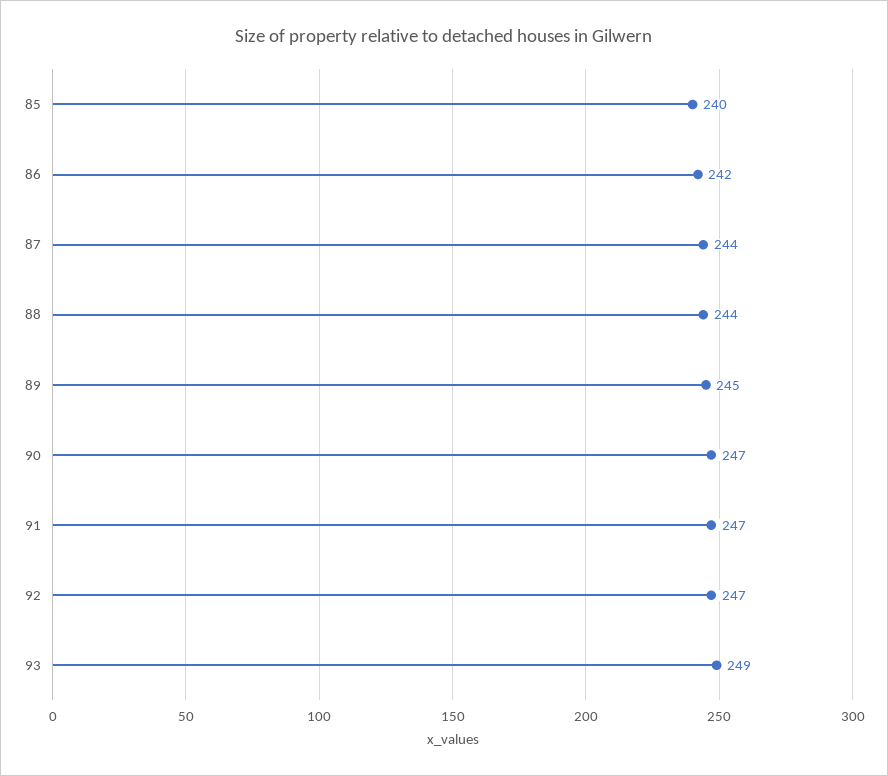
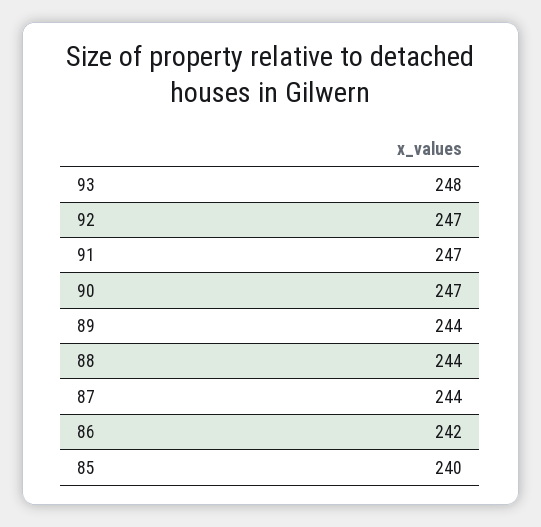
  {
    "85": 240,
    "86": 242,
    "87": 244,
    "88": 244,
-   "89": 245,
+   "89": 244,
    "90": 247,
    "91": 247,
    "92": 247,
-   "93": 249
+   "93": 248
  }

